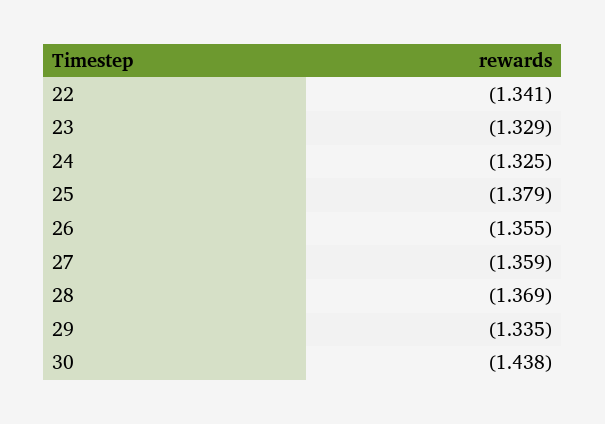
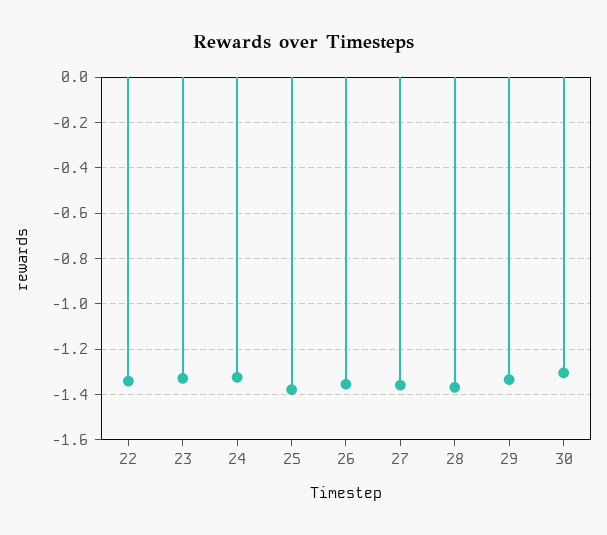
  {
    "22": -1.341,
    "23": -1.329,
    "24": -1.325,
    "25": -1.379,
    "26": -1.355,
    "27": -1.359,
    "28": -1.369,
    "29": -1.335,
-   "30": -1.438
+   "30": -1.3
  }

